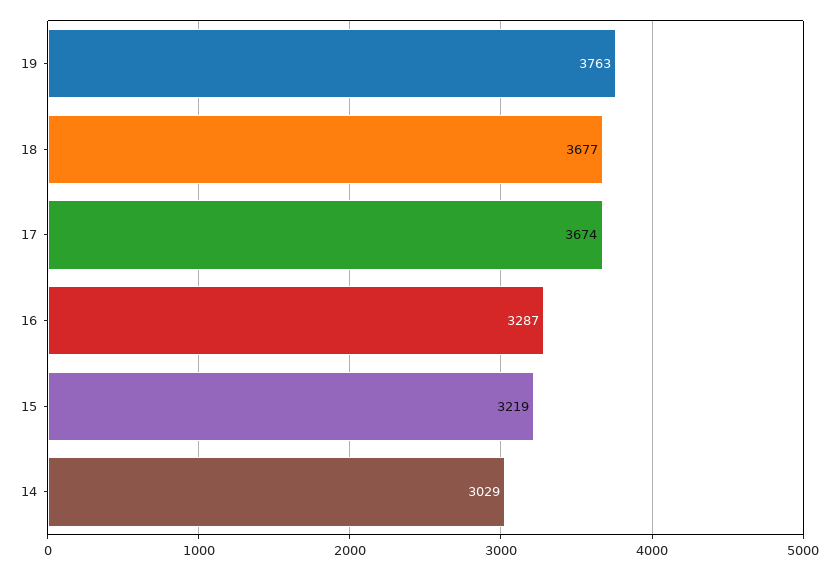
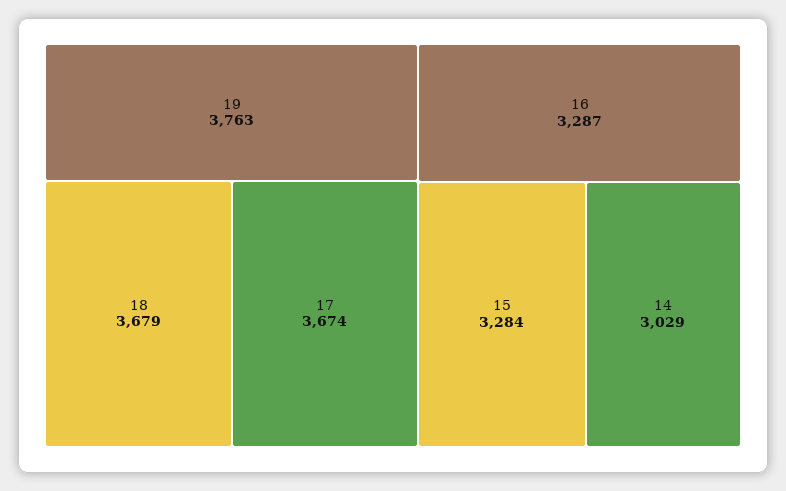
  {
    "19": 3763,
-   "18": 3677,
+   "18": 3679,
    "17": 3674,
    "16": 3287,
-   "15": 3219,
+   "15": 3284,
    "14": 3029
  }

